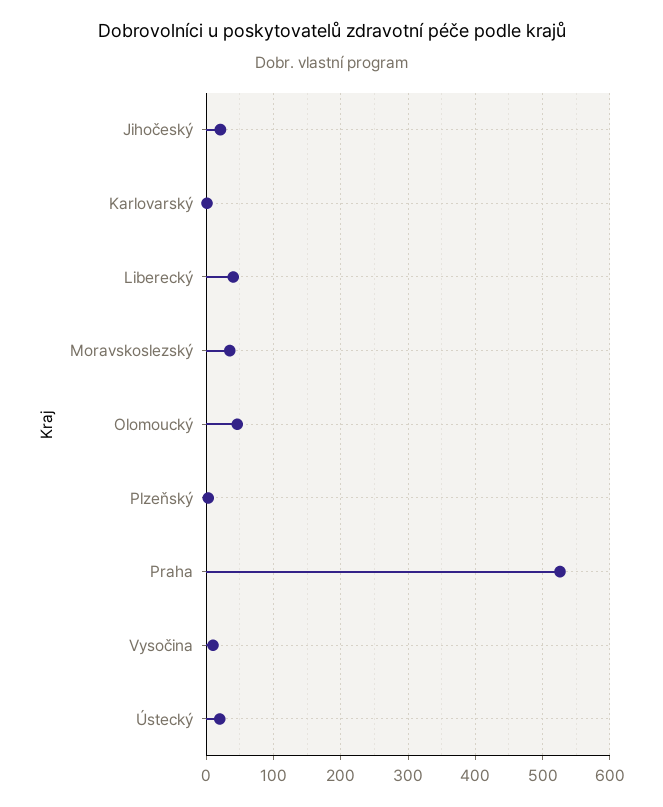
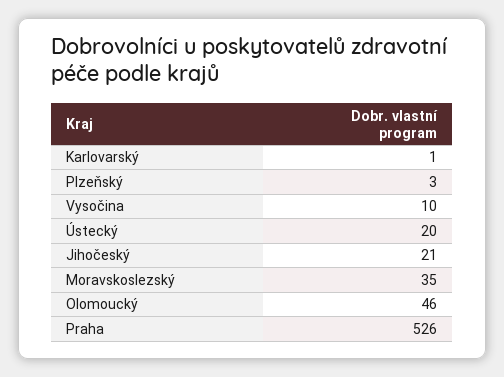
  {
    "Jihočeský": 21,
    "Karlovarský": 1,
-   "Liberecký": 40,
    "Moravskoslezský": 35,
    "Olomoucký": 46,
    "Plzeňský": 3,
    "Praha": 526,
    "Vysočina": 10,
    "Ústecký": 20
  }

